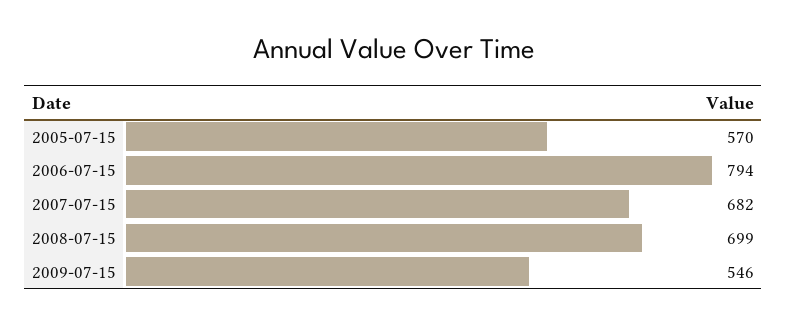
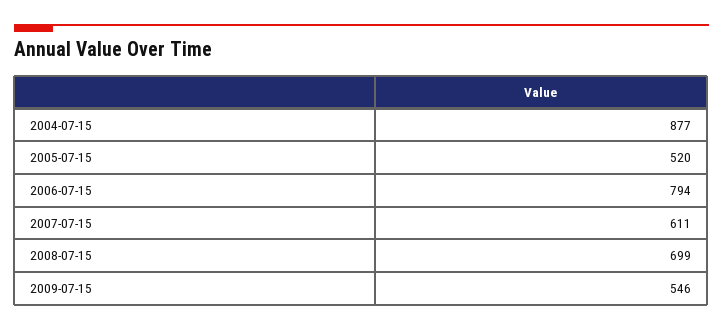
  {
-   "2005-07-15": 570,
+   "2005-07-15": 520,
    "2006-07-15": 794,
-   "2007-07-15": 682,
+   "2007-07-15": 611,
    "2008-07-15": 699,
-   "2009-07-15": 546
+   "2009-07-15": 546,
+   "2004-07-15": 877
  }

